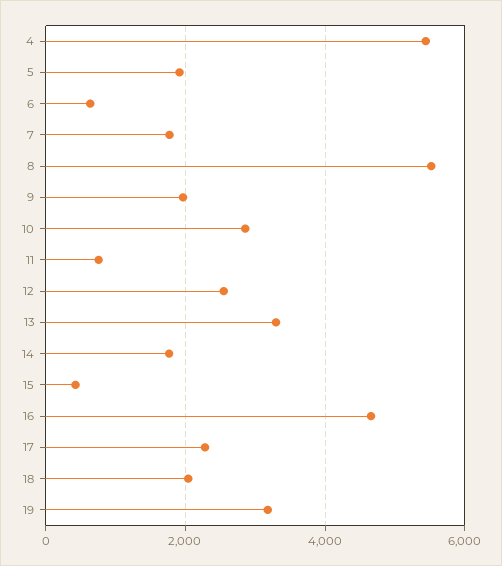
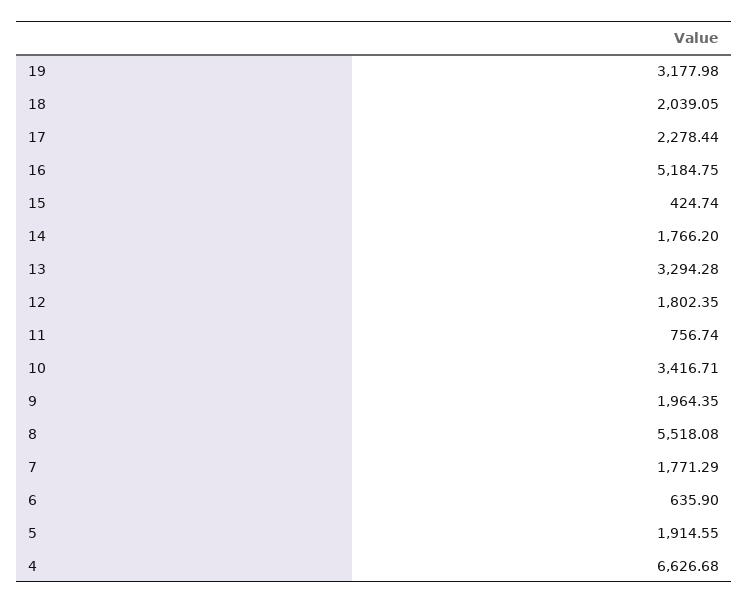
  {
-   "4": 5400,
+   "4": 6626.68,
    "5": 1914.55,
    "6": 635.9,
    "7": 1771.29,
    "8": 5518.08,
    "9": 1964.35,
-   "10": 2800,
+   "10": 3416.71,
    "11": 756.74,
-   "12": 2600,
+   "12": 1802.35,
    "13": 3294.28,
    "14": 1766.2,
    "15": 424.74,
-   "16": 4600,
+   "16": 5184.75,
    "17": 2278.44,
    "18": 2039.05,
    "19": 3177.98
  }

